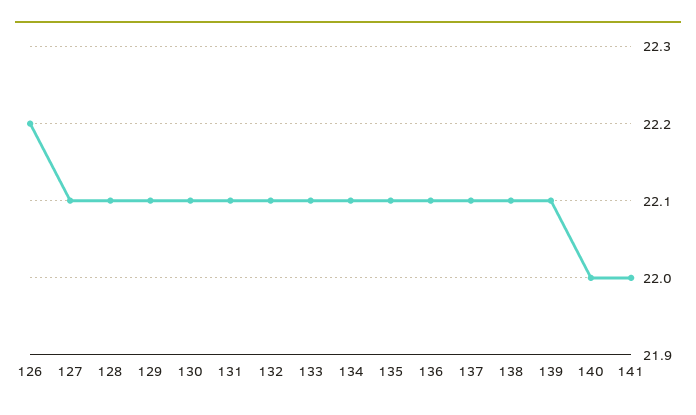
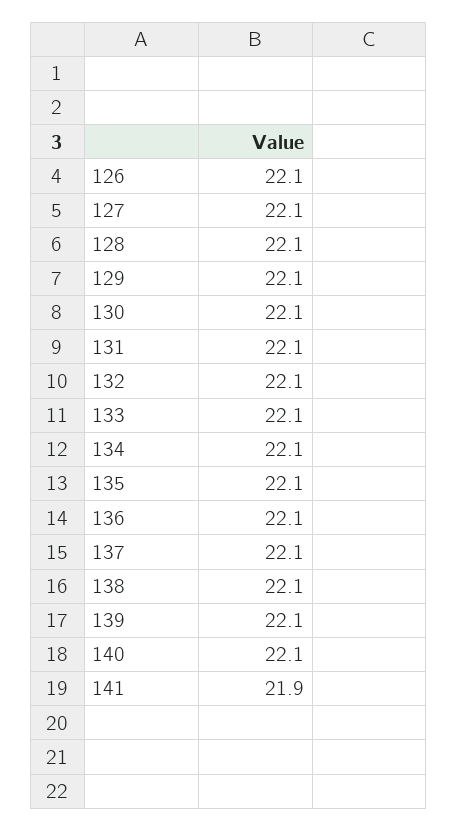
  {
-   "126": 22.2,
+   "126": 22.1,
    "127": 22.1,
    "128": 22.1,
    "129": 22.1,
    "130": 22.1,
    "131": 22.1,
    "132": 22.1,
    "133": 22.1,
    "134": 22.1,
    "135": 22.1,
    "136": 22.1,
    "137": 22.1,
    "138": 22.1,
    "139": 22.1,
-   "140": 22,
+   "140": 22.1,
-   "141": 22
+   "141": 21.9
  }

